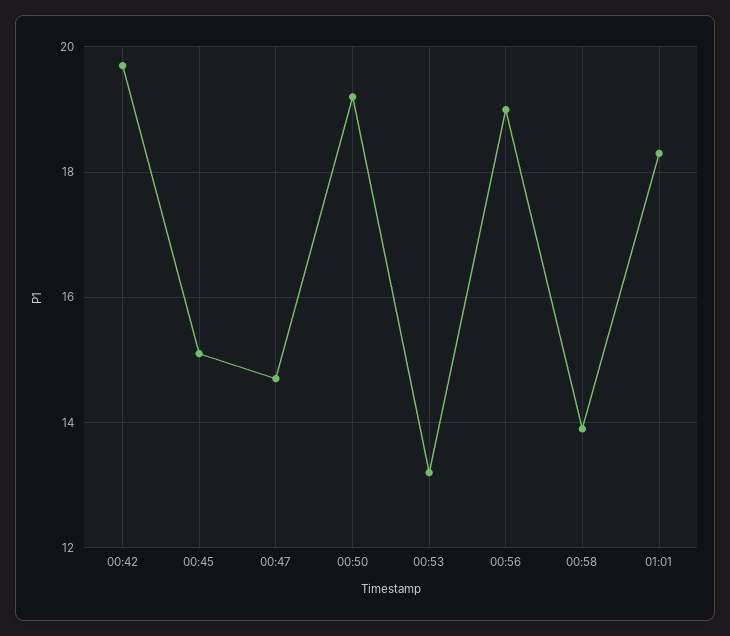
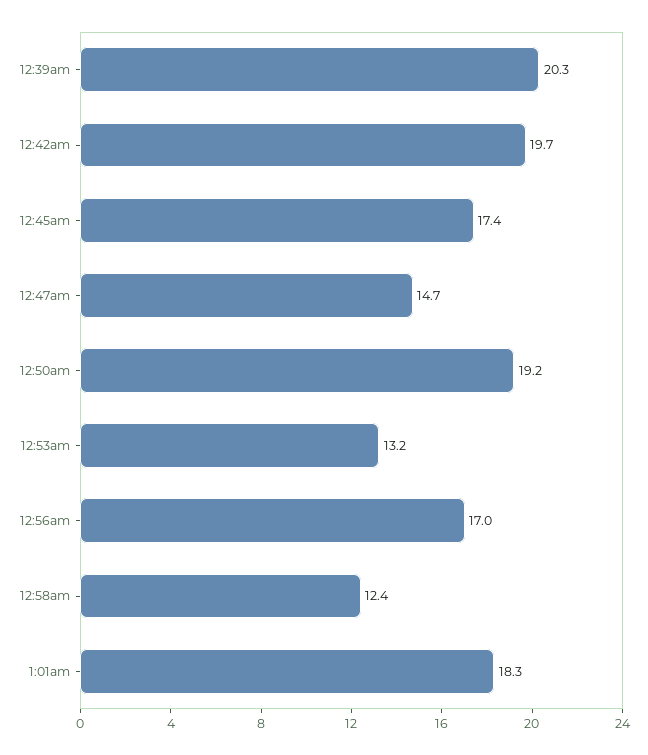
  {
    "00:42": 19.7,
-   "00:45": 15,
+   "00:45": 17.4,
    "00:47": 14.7,
    "00:50": 19.2,
    "00:53": 13.2,
-   "00:56": 19,
+   "00:56": 17,
-   "00:58": 14,
+   "00:58": 12.4,
-   "01:01": 18.3
+   "01:01": 18.3,
+   "12:39am": 20.3
  }

